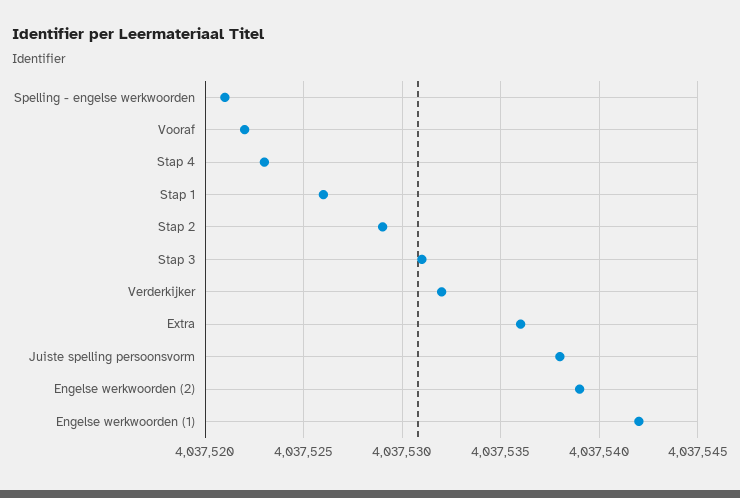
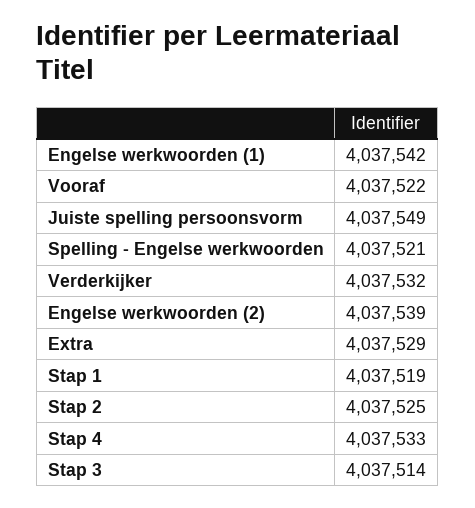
  {
    "Spelling - engelse werkwoorden": 4037521,
    "Vooraf": 4037522,
-   "Stap 4": 4037523,
+   "Stap 4": 4037533,
-   "Stap 1": 4037526,
+   "Stap 1": 4037519,
-   "Stap 2": 4037529,
+   "Stap 2": 4037525,
-   "Stap 3": 4037531,
+   "Stap 3": 4037514,
    "Verderkijker": 4037532,
-   "Extra": 4037536,
+   "Extra": 4037529,
-   "Juiste spelling persoonsvorm": 4037538,
+   "Juiste spelling persoonsvorm": 4037549,
    "Engelse werkwoorden (2)": 4037539,
    "Engelse werkwoorden (1)": 4037542
  }

